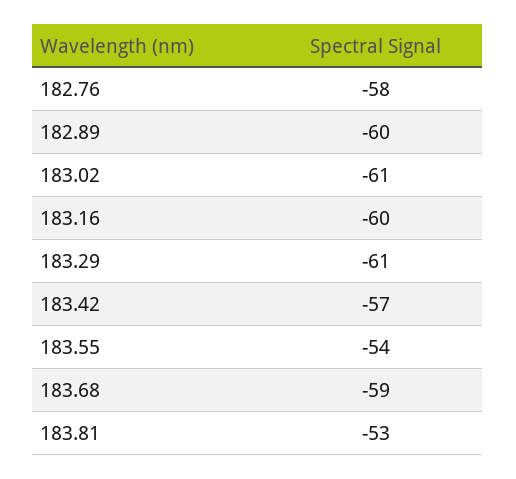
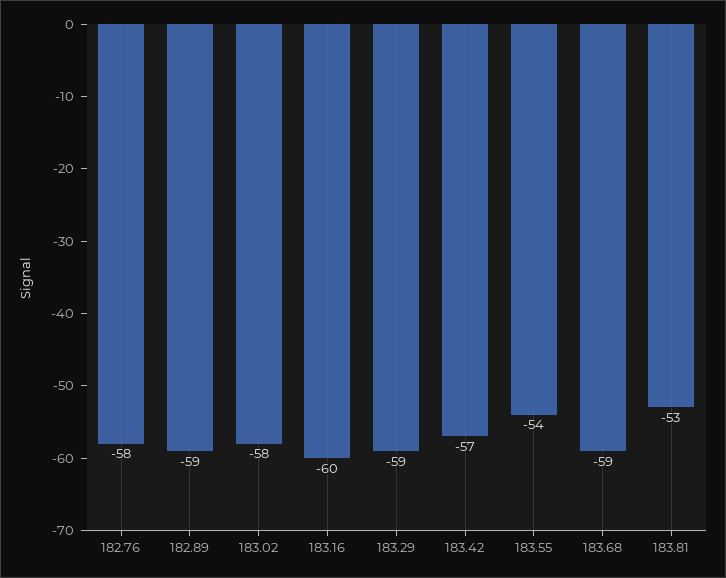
  {
    "182.76": -58,
-   "182.89": -60,
+   "182.89": -59,
-   "183.02": -61,
+   "183.02": -58,
    "183.16": -60,
-   "183.29": -61,
+   "183.29": -59,
    "183.42": -57,
    "183.55": -54,
    "183.68": -59,
    "183.81": -53
  }

